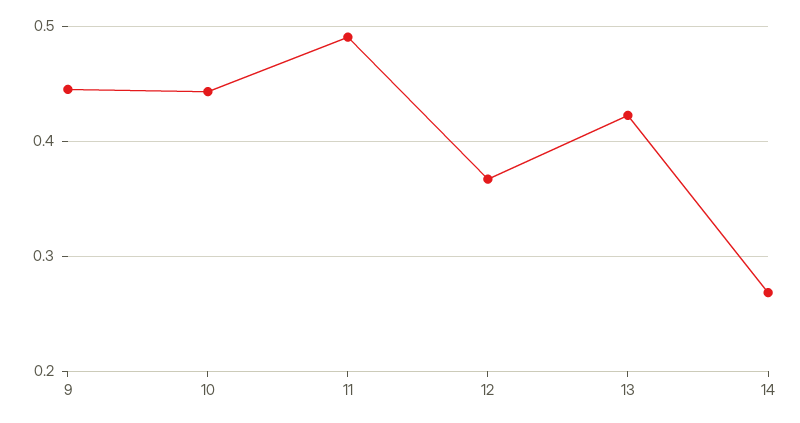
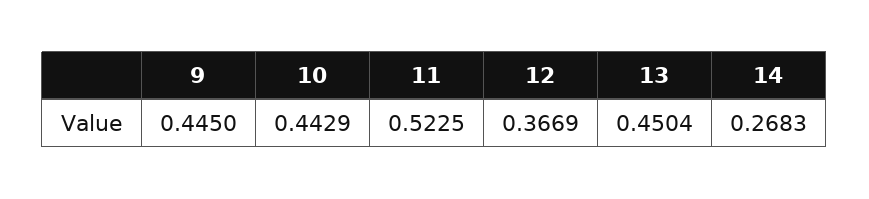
  {
    "9": 0.445,
    "10": 0.4429,
-   "11": 0.49,
+   "11": 0.5225,
    "12": 0.3669,
-   "13": 0.42,
+   "13": 0.4504,
    "14": 0.2683
  }

